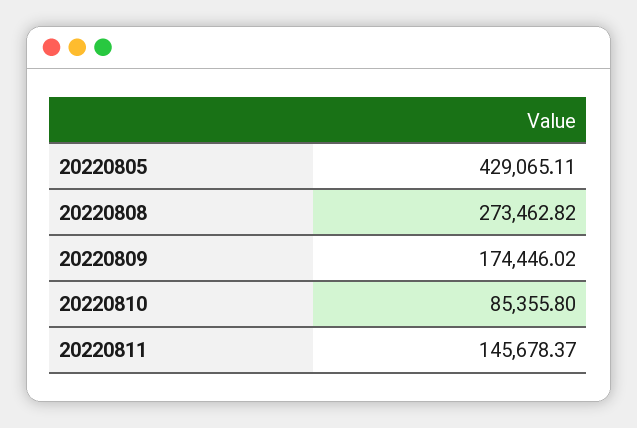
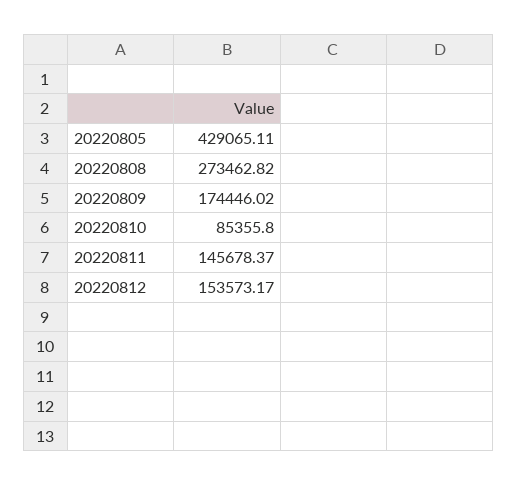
  {
    "20220805": 429065.11,
    "20220808": 273462.82,
    "20220809": 174446.02,
    "20220810": 85355.8,
-   "20220811": 145678.37
+   "20220811": 145678.37,
+   "20220812": 153573.17
  }

